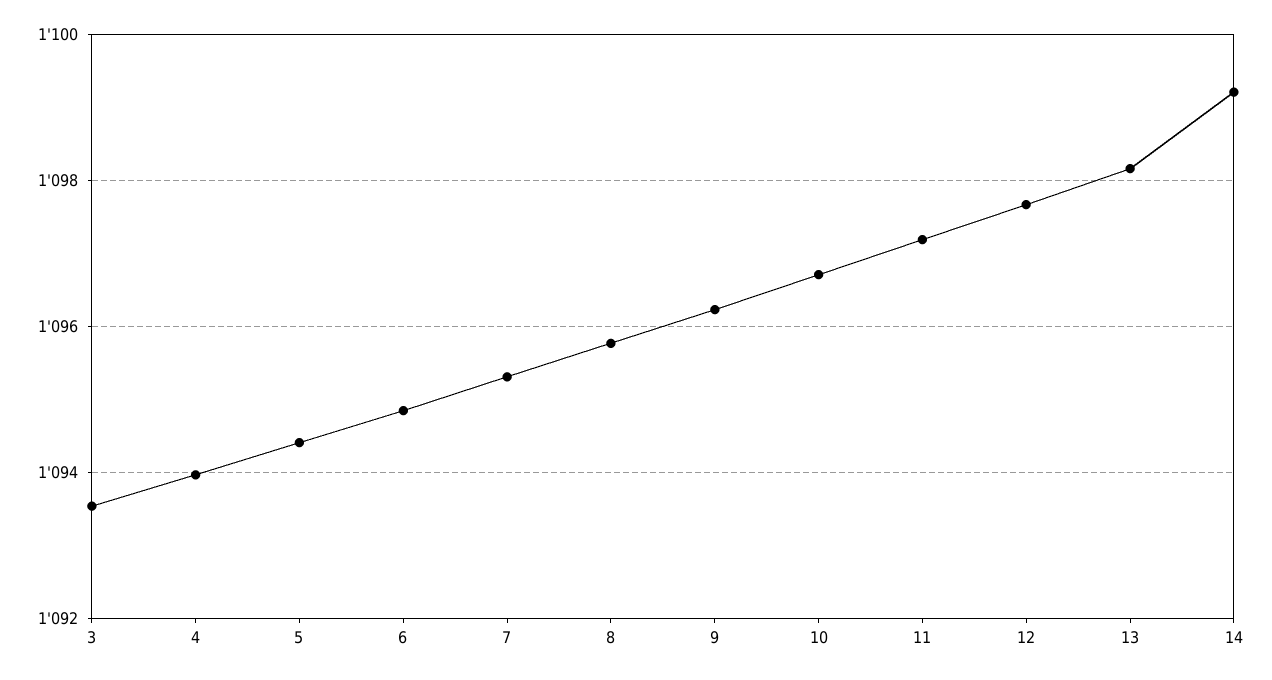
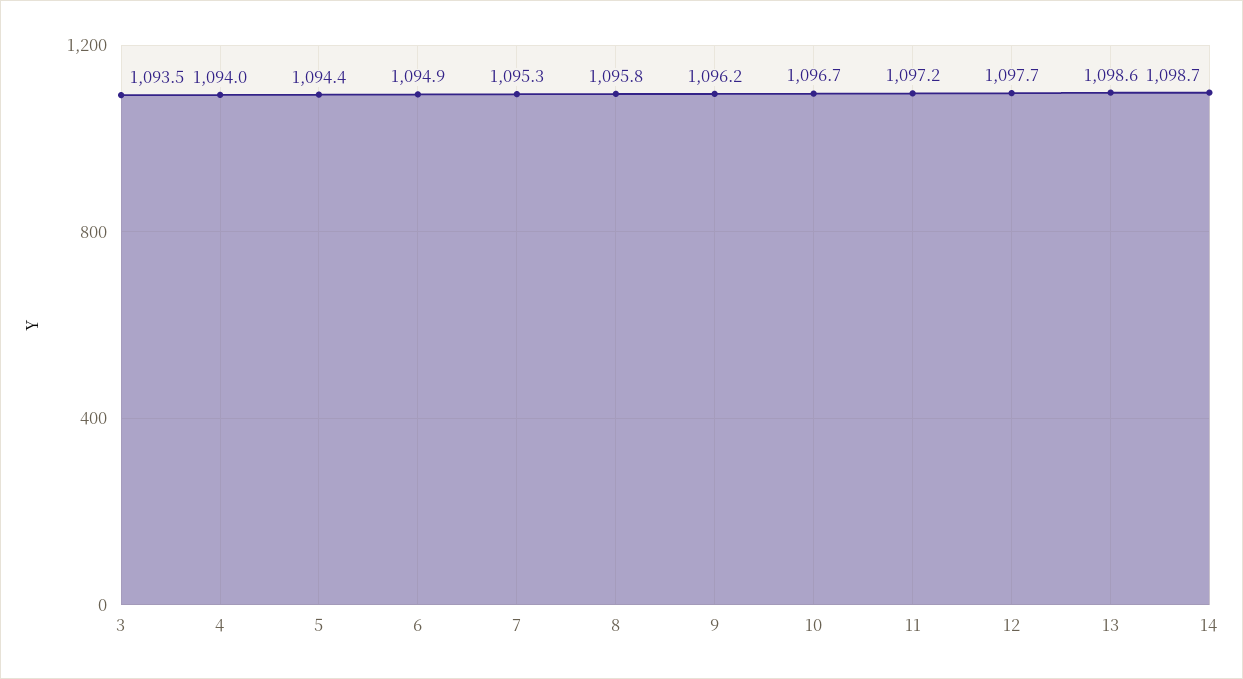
  {
    "3": 1093.5,
    "4": 1094,
    "5": 1094.4,
    "6": 1094.9,
    "7": 1095.3,
    "8": 1095.8,
    "9": 1096.2,
    "10": 1096.7,
    "11": 1097.2,
    "12": 1097.7,
-   "13": 1098.2,
+   "13": 1098.6,
-   "14": 1099.2
+   "14": 1098.7
  }

